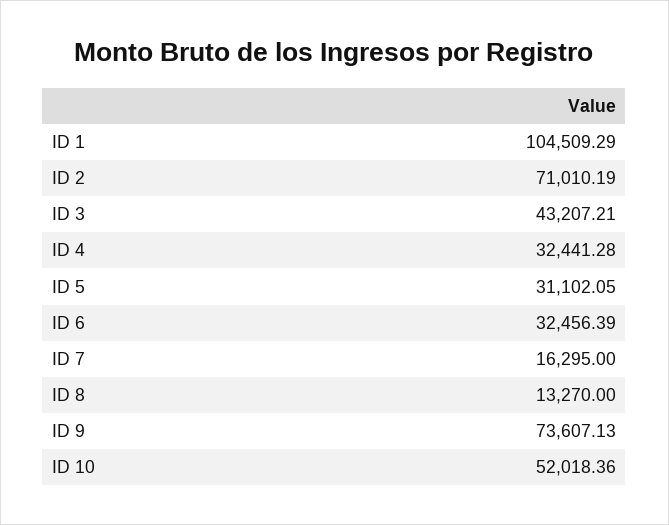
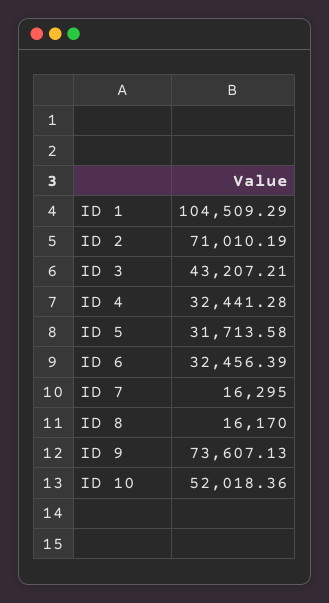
  {
    "ID 1": 104509.29,
    "ID 2": 71010.19,
    "ID 3": 43207.21,
    "ID 4": 32441.28,
-   "ID 5": 31102.05,
+   "ID 5": 31713.58,
    "ID 6": 32456.39,
    "ID 7": 16295,
-   "ID 8": 13270,
+   "ID 8": 16170,
    "ID 9": 73607.13,
    "ID 10": 52018.36
  }

